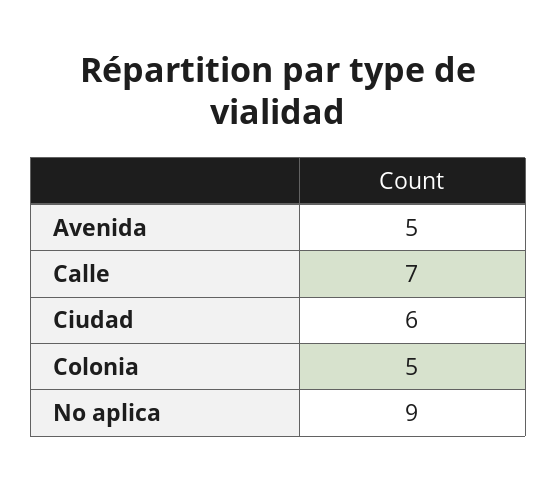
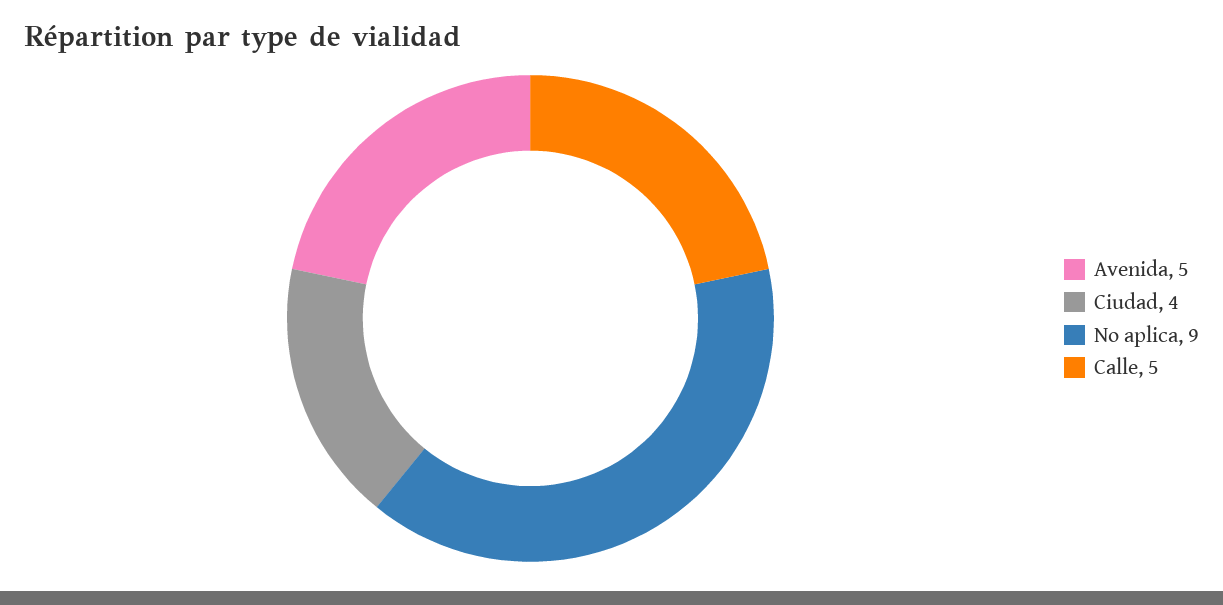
  {
    "Avenida": 5,
-   "Calle": 7,
+   "Calle": 5,
-   "Ciudad": 6,
+   "Ciudad": 4,
-   "Colonia": 5,
    "No aplica": 9
  }

